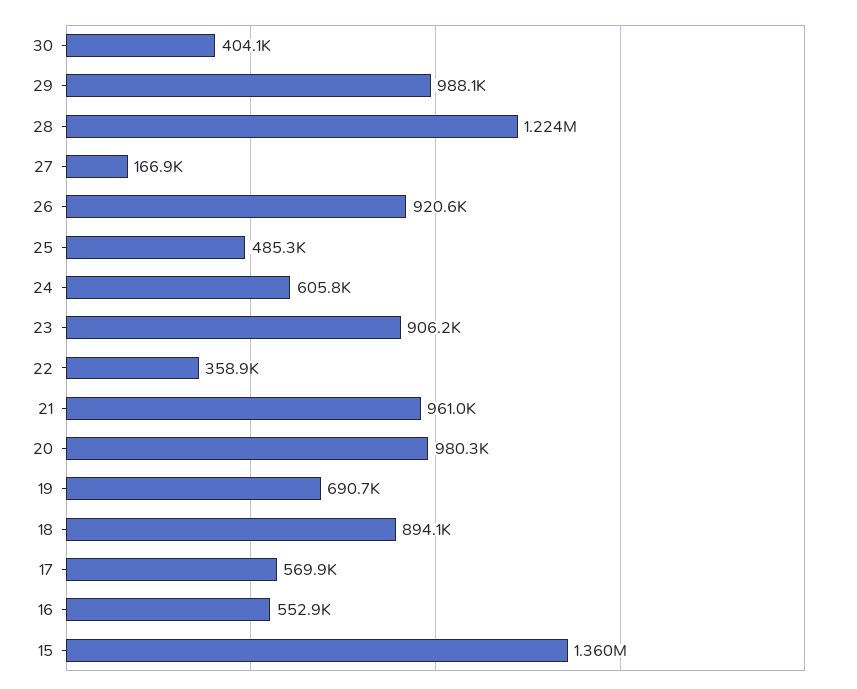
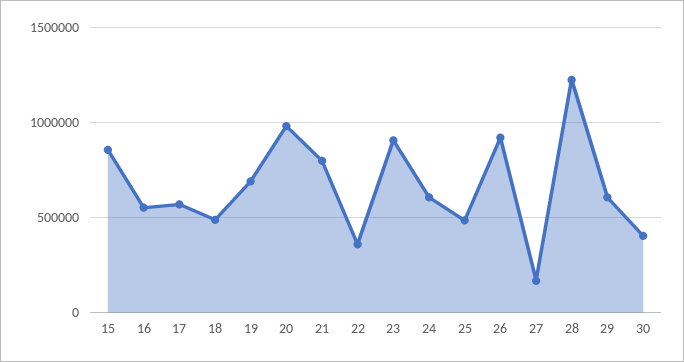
  {
    "30": 404100,
-   "29": 988100,
+   "29": 600000,
    "28": 1224000,
    "27": 166900,
    "26": 920600,
    "25": 485300,
    "24": 605800,
    "23": 906200,
    "22": 358900,
-   "21": 961000,
+   "21": 800000,
    "20": 980300,
    "19": 690700,
-   "18": 894100,
+   "18": 500000,
    "17": 569900,
    "16": 552900,
-   "15": 1360000
+   "15": 850000
  }

